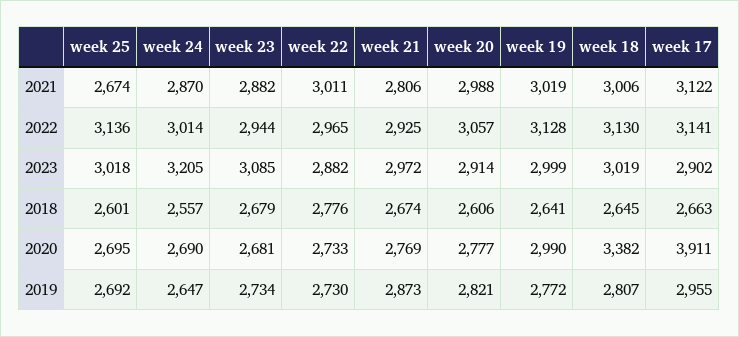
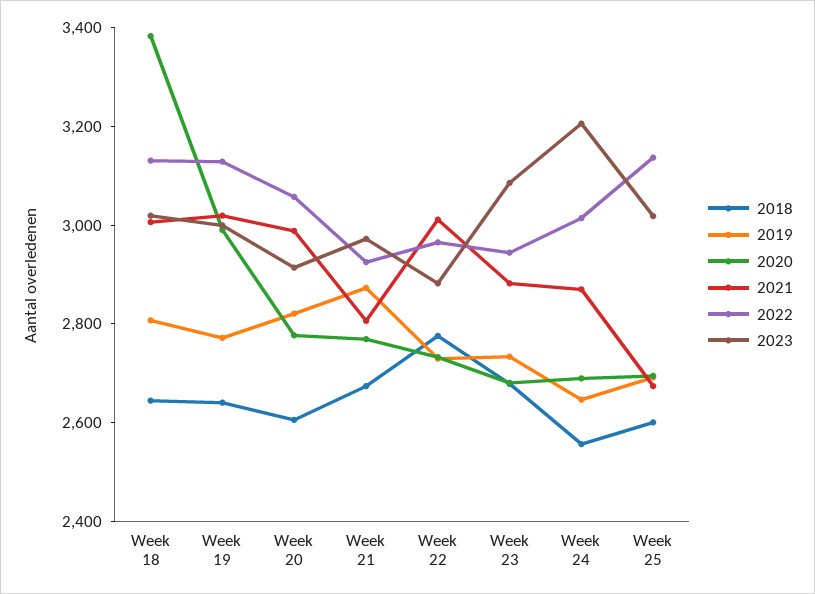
  {
    "2021": {
      "week 25": 2674,
      "week 24": 2870,
      "week 23": 2882,
      "week 22": 3011,
      "week 21": 2806,
      "week 20": 2988,
      "week 19": 3019,
-     "week 18": 3006,
+     "week 18": 3006
-     "week 17": 3122
    },
    "2022": {
      "week 25": 3136,
      "week 24": 3014,
      "week 23": 2944,
      "week 22": 2965,
      "week 21": 2925,
      "week 20": 3057,
      "week 19": 3128,
-     "week 18": 3130,
+     "week 18": 3130
-     "week 17": 3141
    },
    "2023": {
      "week 25": 3018,
      "week 24": 3205,
      "week 23": 3085,
      "week 22": 2882,
      "week 21": 2972,
      "week 20": 2914,
      "week 19": 2999,
-     "week 18": 3019,
+     "week 18": 3019
-     "week 17": 2902
    },
    "2018": {
      "week 25": 2601,
      "week 24": 2557,
      "week 23": 2679,
      "week 22": 2776,
      "week 21": 2674,
      "week 20": 2606,
      "week 19": 2641,
-     "week 18": 2645,
+     "week 18": 2645
-     "week 17": 2663
    },
    "2020": {
      "week 25": 2695,
      "week 24": 2690,
      "week 23": 2681,
      "week 22": 2733,
      "week 21": 2769,
      "week 20": 2777,
      "week 19": 2990,
-     "week 18": 3382,
+     "week 18": 3382
-     "week 17": 3911
    },
    "2019": {
      "week 25": 2692,
      "week 24": 2647,
      "week 23": 2734,
      "week 22": 2730,
      "week 21": 2873,
      "week 20": 2821,
      "week 19": 2772,
-     "week 18": 2807,
+     "week 18": 2807
-     "week 17": 2955
    }
  }

